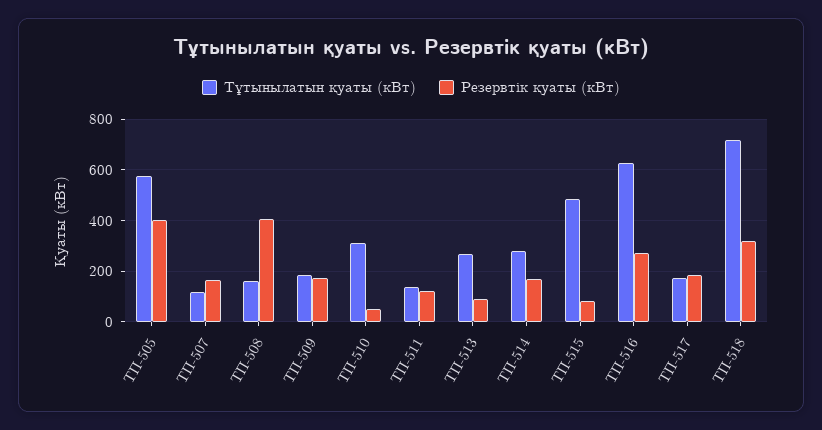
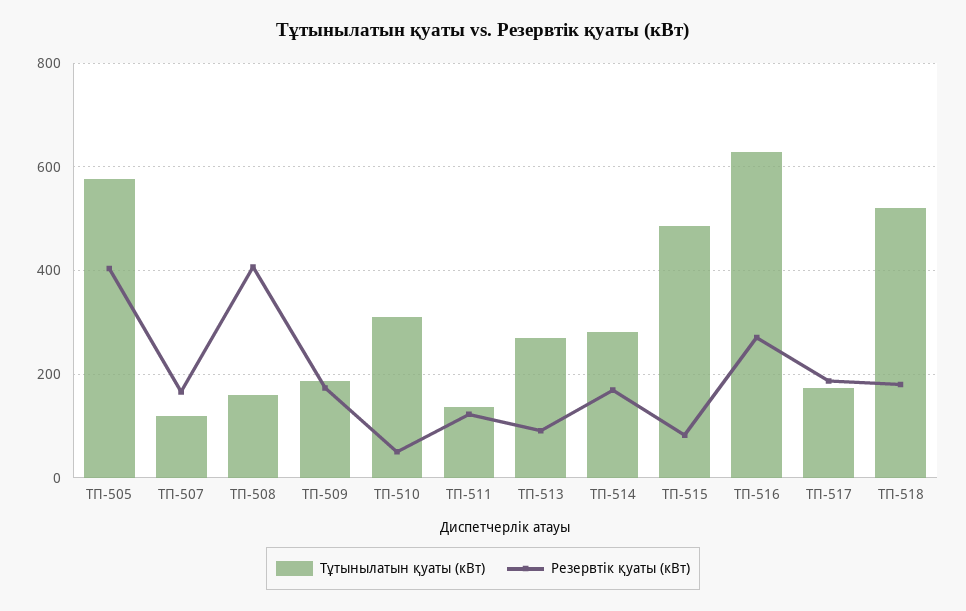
  {
    "Тұтынылатын қуаты (кВт)": {
      "ТП-505": 580,
      "ТП-507": 120,
      "ТП-508": 160,
      "ТП-509": 180,
      "ТП-510": 320,
      "ТП-511": 140,
      "ТП-513": 260,
      "ТП-514": 280,
      "ТП-515": 480,
      "ТП-516": 620,
      "ТП-517": 180,
-     "ТП-518": 725
+     "ТП-518": 520
    },
    "Резервтік қуаты (кВт)": {
      "ТП-505": 400,
      "ТП-507": 160,
      "ТП-508": 400,
      "ТП-509": 180,
      "ТП-510": 60,
      "ТП-511": 120,
      "ТП-513": 100,
      "ТП-514": 160,
      "ТП-515": 80,
      "ТП-516": 280,
      "ТП-517": 180,
-     "ТП-518": 325
+     "ТП-518": 180
    }
  }

